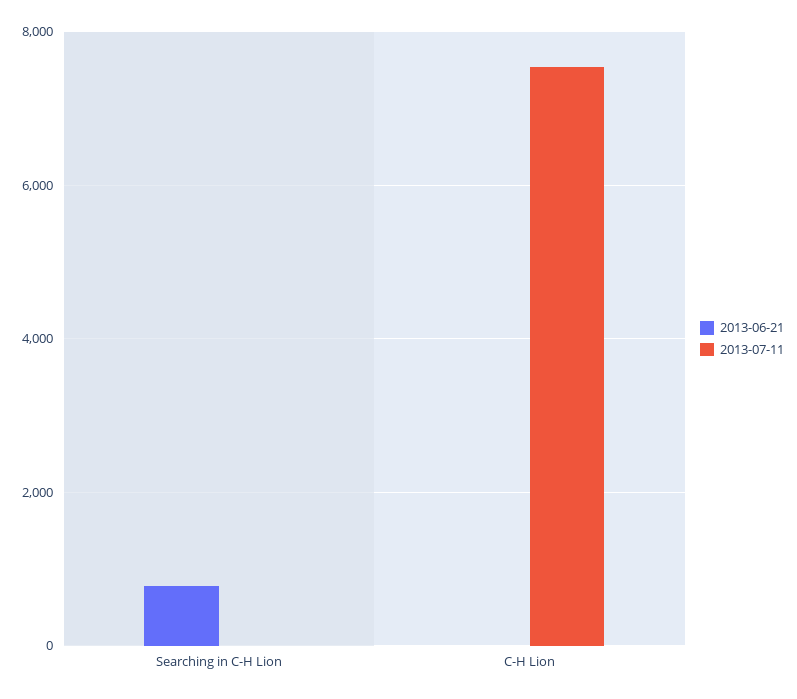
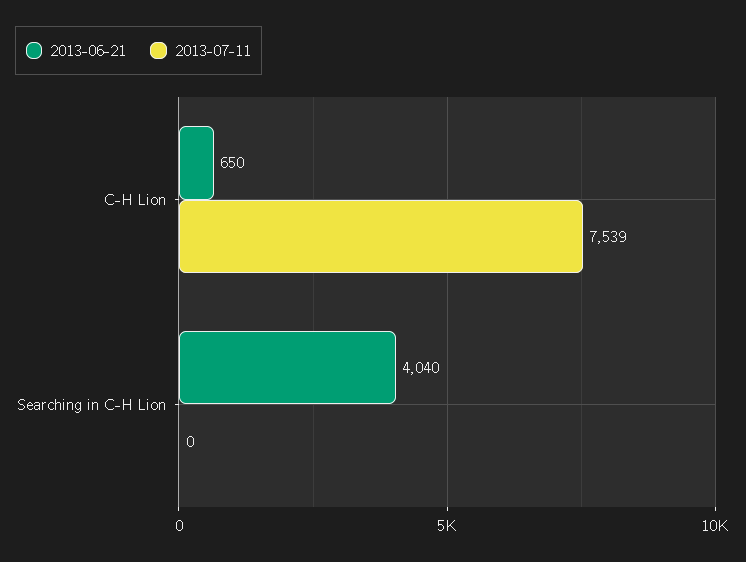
  {
    "2013-06-21": {
-     "Searching in C-H Lion": 800,
+     "Searching in C-H Lion": 4040,
-     "C-H Lion": 0
+     "C-H Lion": 650
    },
    "2013-07-11": {
      "Searching in C-H Lion": 0,
      "C-H Lion": 7539
    }
  }

